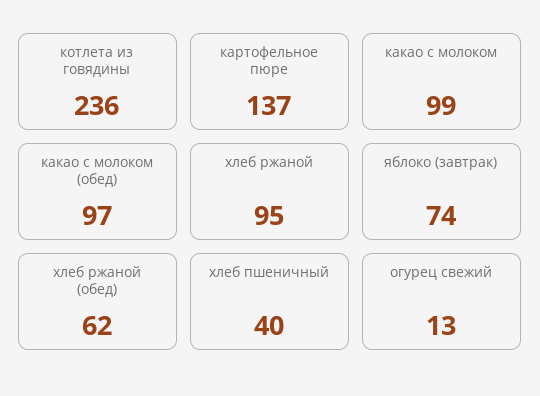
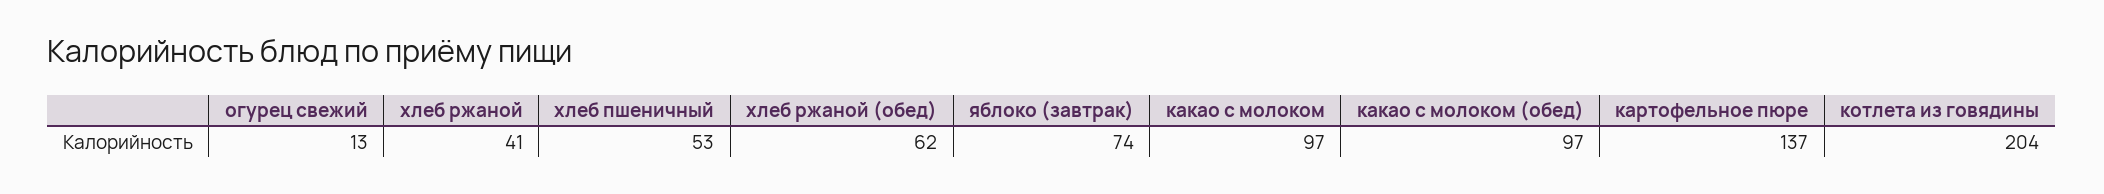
  {
-   "котлета из говядины": 236,
+   "котлета из говядины": 204,
    "картофельное пюре": 137,
-   "какао с молоком": 99,
+   "какао с молоком": 97,
    "какао с молоком (обед)": 97,
-   "хлеб ржаной": 95,
+   "хлеб ржаной": 41,
    "яблоко (завтрак)": 74,
    "хлеб ржаной (обед)": 62,
-   "хлеб пшеничный": 40,
+   "хлеб пшеничный": 53,
    "огурец свежий": 13
  }

